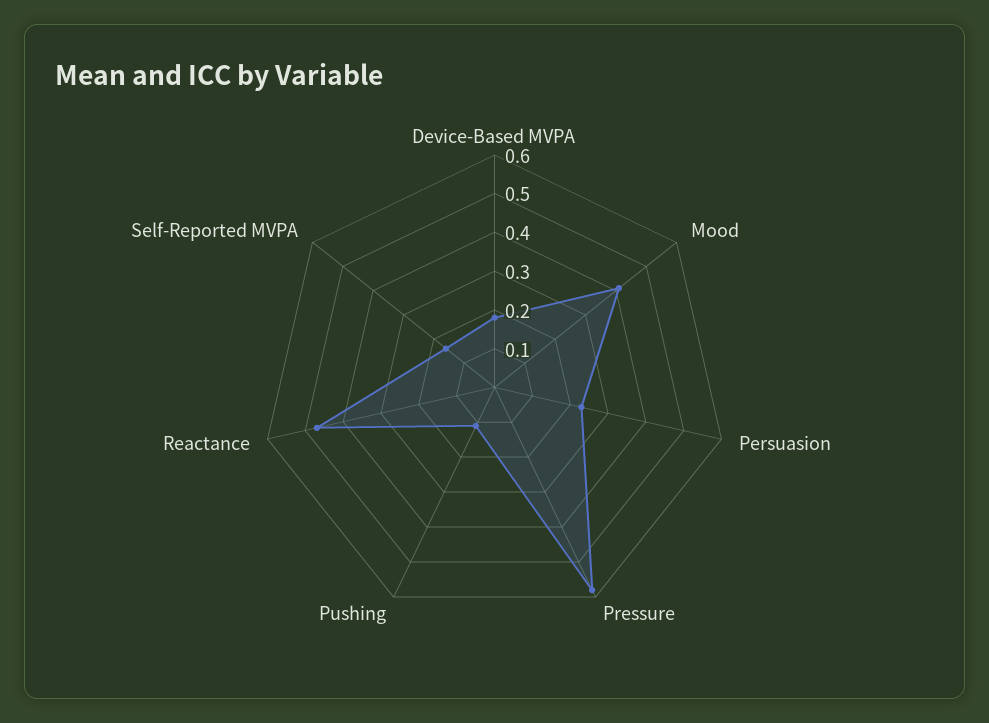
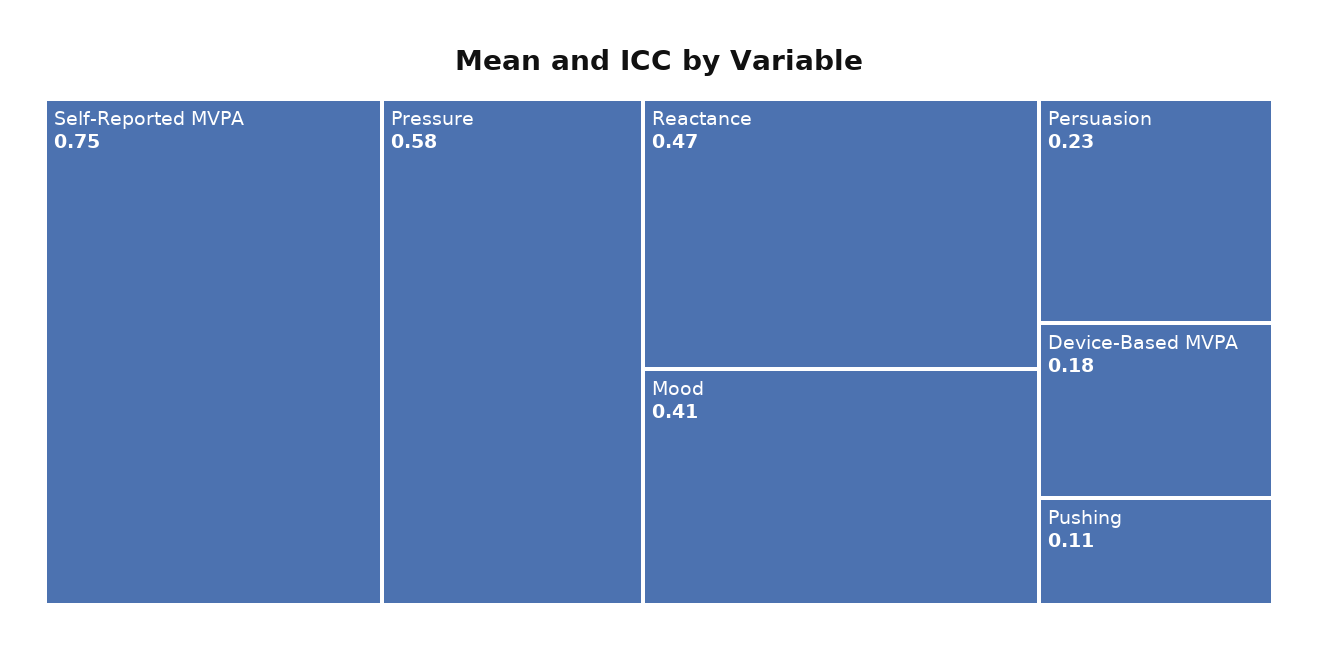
  {
    "Device-Based MVPA": 0.18,
    "Mood": 0.41,
    "Persuasion": 0.23,
    "Pressure": 0.58,
    "Pushing": 0.11,
    "Reactance": 0.47,
-   "Self-Reported MVPA": 0.15
+   "Self-Reported MVPA": 0.75
  }

